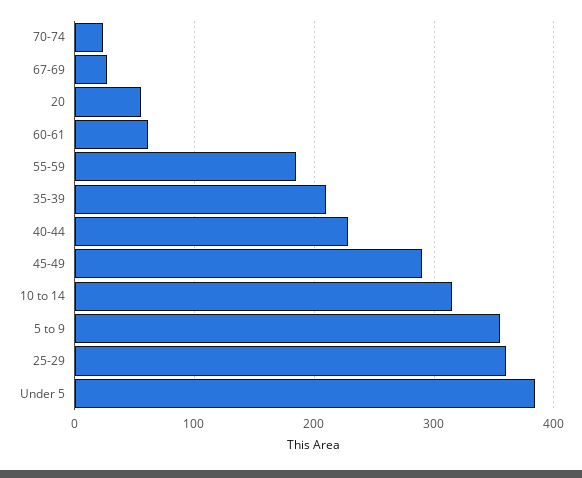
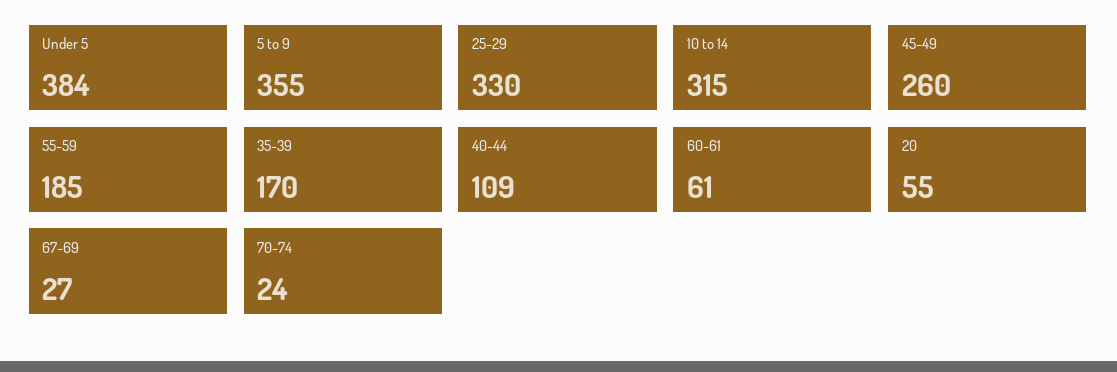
  {
    "70-74": 24,
    "67-69": 27,
    "20": 55,
    "60-61": 61,
    "55-59": 185,
-   "35-39": 210,
+   "35-39": 170,
-   "40-44": 230,
+   "40-44": 109,
-   "45-49": 290,
+   "45-49": 260,
    "10 to 14": 315,
    "5 to 9": 355,
-   "25-29": 360,
+   "25-29": 330,
    "Under 5": 384
  }

